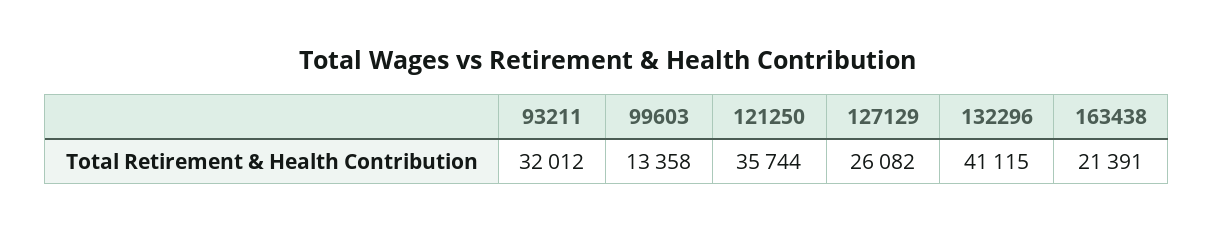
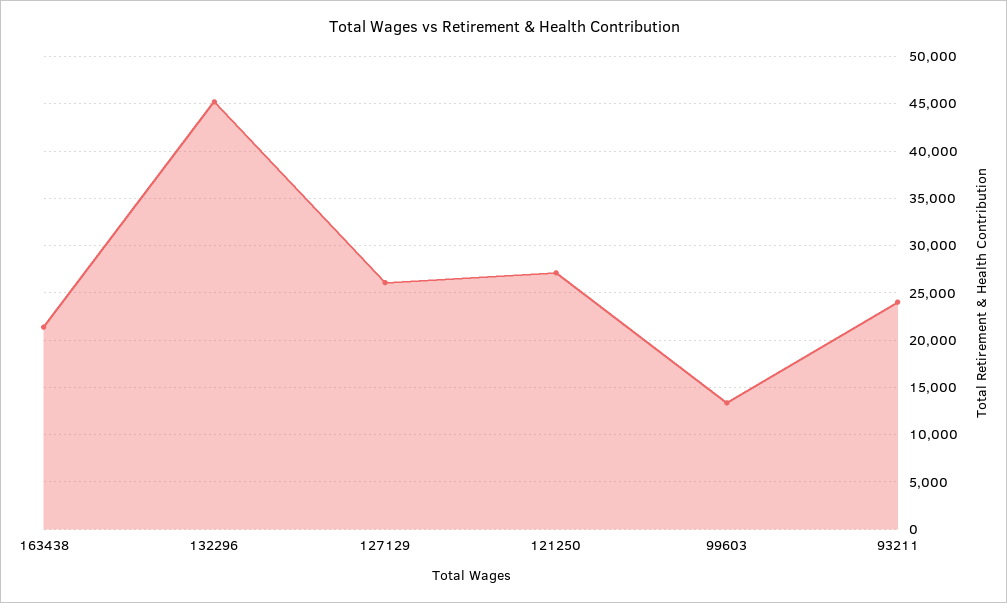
  {
-   "93211": 32012,
+   "93211": 24000,
    "99603": 13358,
-   "121250": 35744,
+   "121250": 27000,
    "127129": 26082,
-   "132296": 41115,
+   "132296": 45000,
    "163438": 21391
  }

